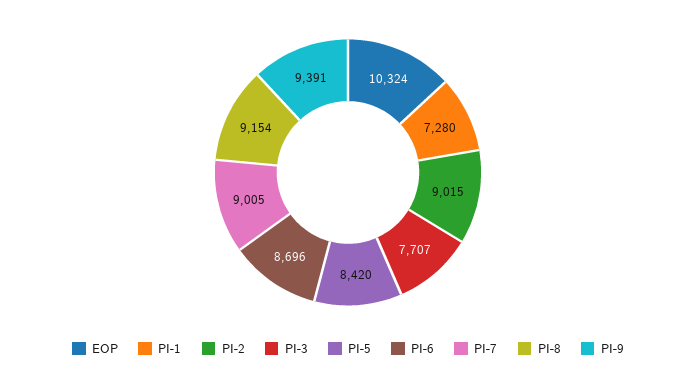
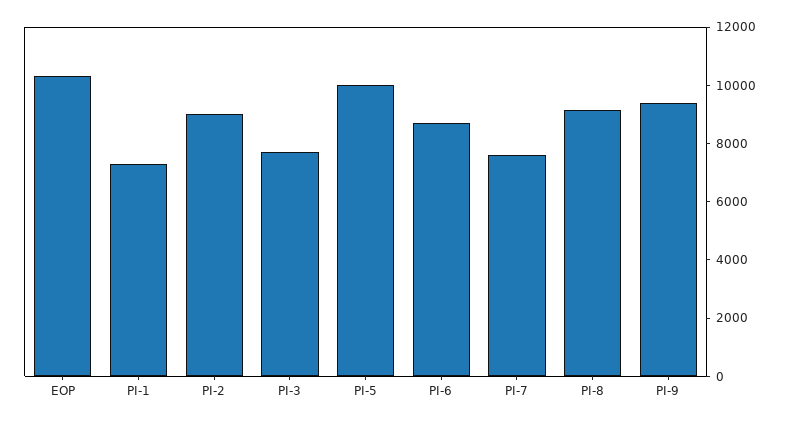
  {
    "EOP": 10324,
    "PI-1": 7280,
    "PI-2": 9015,
    "PI-3": 7707,
-   "PI-5": 8420,
+   "PI-5": 10000,
    "PI-6": 8696,
-   "PI-7": 9005,
+   "PI-7": 7500,
    "PI-8": 9154,
    "PI-9": 9391
  }

